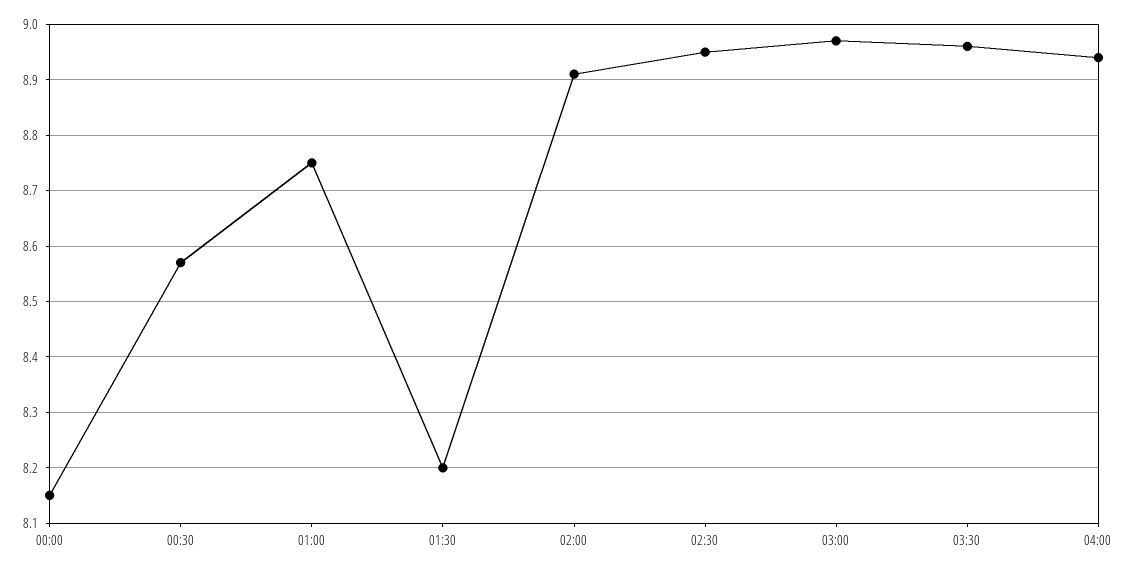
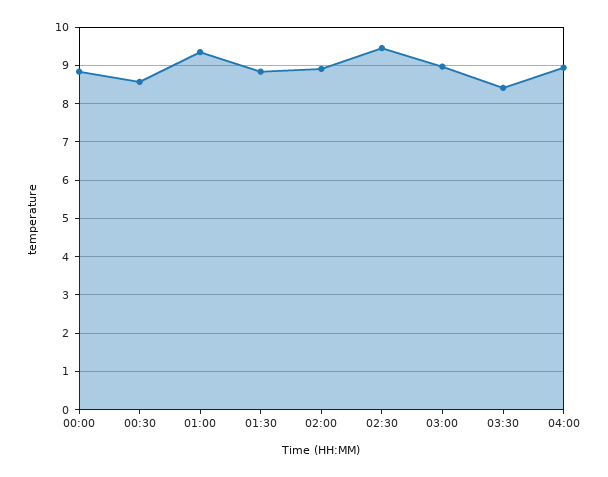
  {
-   "00:00": 8.15,
+   "00:00": 8.8,
    "00:30": 8.55,
-   "01:00": 8.75,
+   "01:00": 9.4,
-   "01:30": 8.2,
+   "01:30": 8.8,
    "02:00": 8.9,
-   "02:30": 8.95,
+   "02:30": 9.4,
    "03:00": 8.95,
-   "03:30": 8.95,
+   "03:30": 8.4,
    "04:00": 8.95
  }

